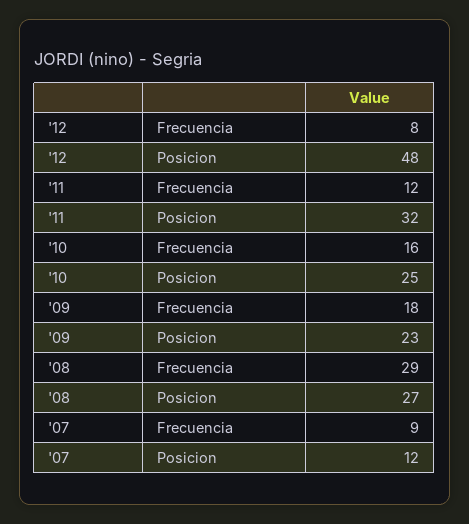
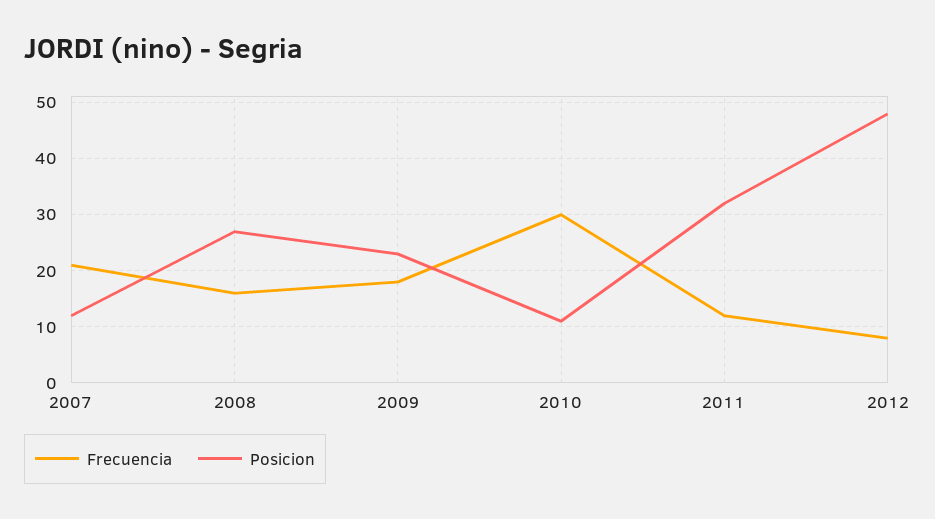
  {
    "Frecuencia": {
      "'12": 8,
      "'11": 12,
-     "'10": 16,
+     "'10": 30,
      "'09": 18,
-     "'08": 29,
+     "'08": 15,
-     "'07": 9
+     "'07": 20
    },
    "Posicion": {
      "'12": 48,
      "'11": 32,
-     "'10": 25,
+     "'10": 10,
      "'09": 23,
      "'08": 27,
      "'07": 12
    }
  }

